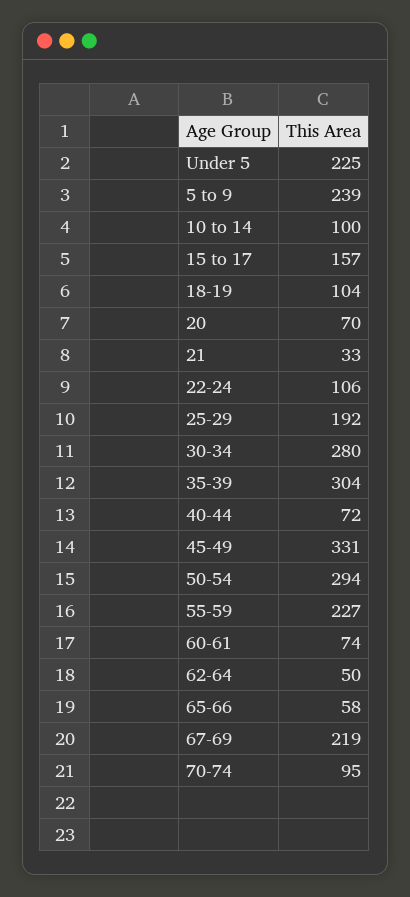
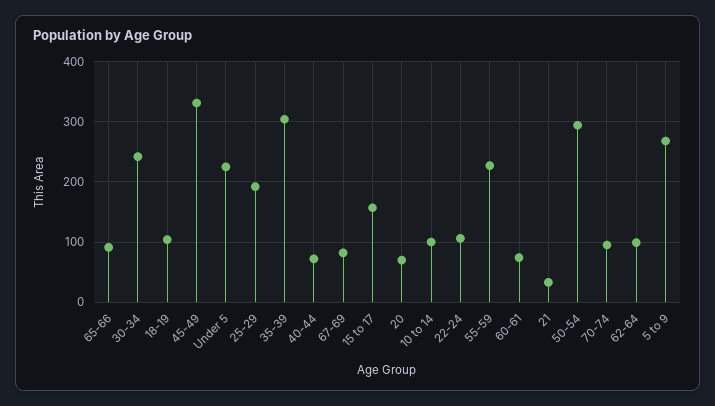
  {
    "Under 5": 225,
-   "5 to 9": 239,
+   "5 to 9": 270,
    "10 to 14": 100,
    "15 to 17": 157,
    "18-19": 104,
    "20": 70,
    "21": 33,
    "22-24": 106,
    "25-29": 192,
-   "30-34": 280,
+   "30-34": 240,
    "35-39": 304,
    "40-44": 72,
    "45-49": 331,
    "50-54": 294,
    "55-59": 227,
    "60-61": 74,
-   "62-64": 50,
+   "62-64": 100,
-   "65-66": 58,
+   "65-66": 90,
-   "67-69": 219,
+   "67-69": 80,
    "70-74": 95
  }

